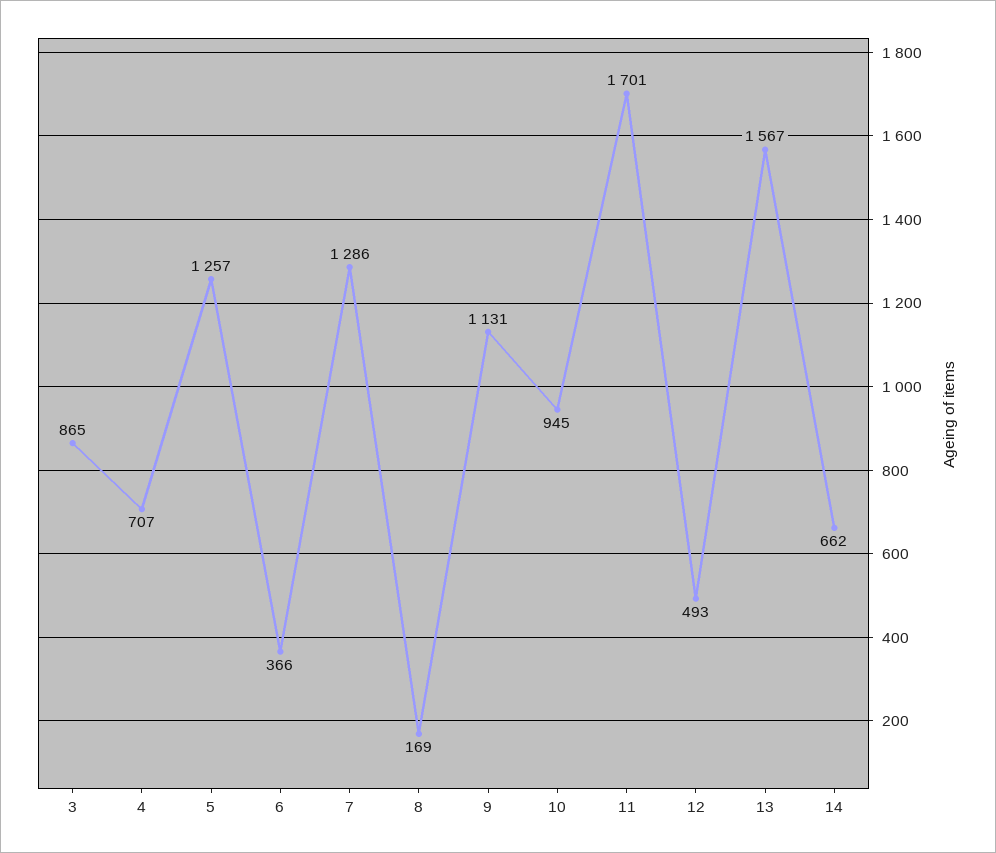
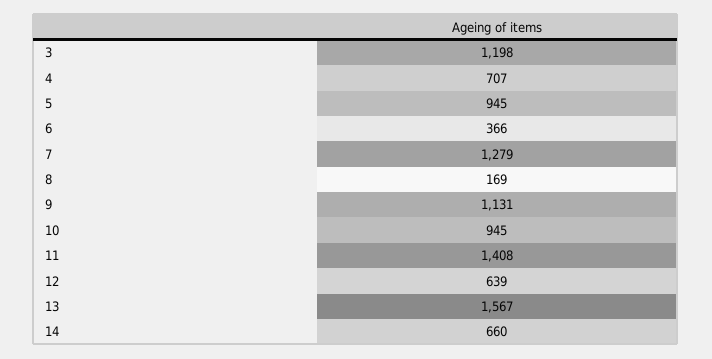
  {
-   "3": 865,
+   "3": 1198,
    "4": 707,
-   "5": 1257,
+   "5": 945,
    "6": 366,
-   "7": 1286,
+   "7": 1279,
    "8": 169,
    "9": 1131,
    "10": 945,
-   "11": 1701,
+   "11": 1408,
-   "12": 493,
+   "12": 639,
    "13": 1567,
-   "14": 662
+   "14": 660
  }

